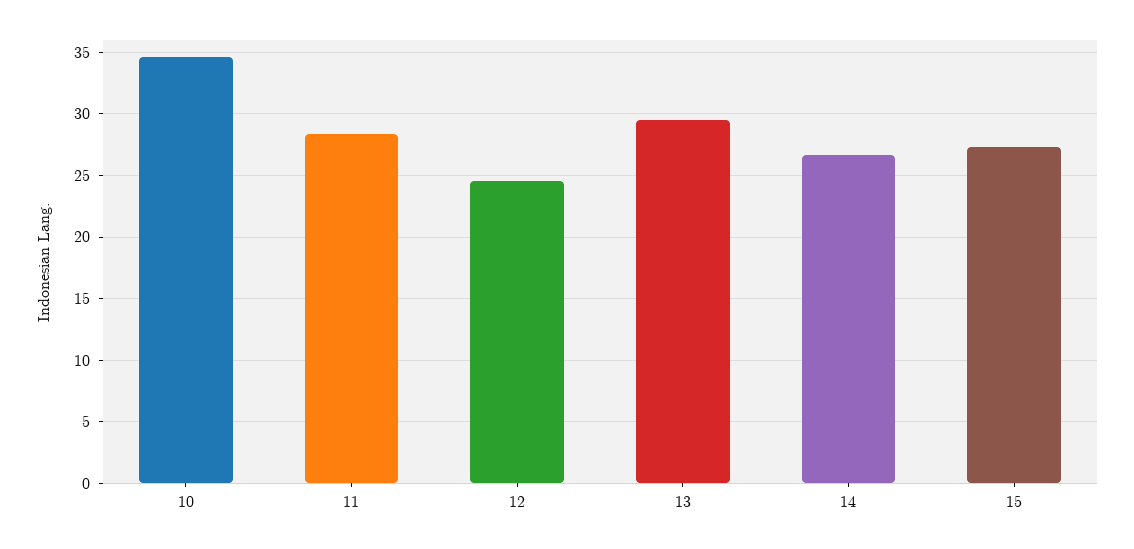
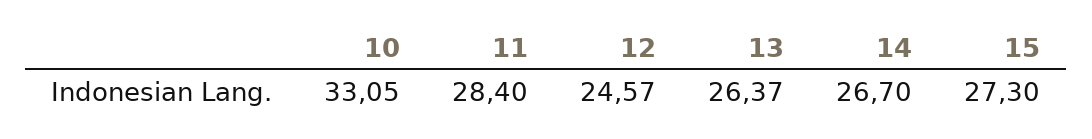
  {
-   "10": 34.5,
+   "10": 33.05,
    "11": 28.4,
    "12": 24.57,
-   "13": 29.5,
+   "13": 26.37,
    "14": 26.7,
    "15": 27.3
  }

